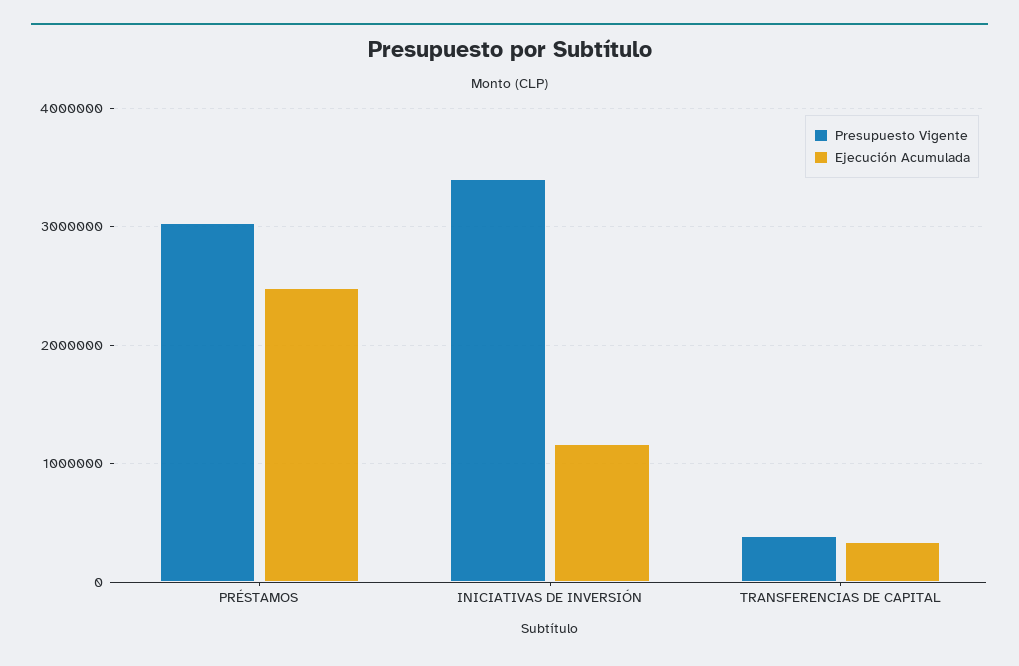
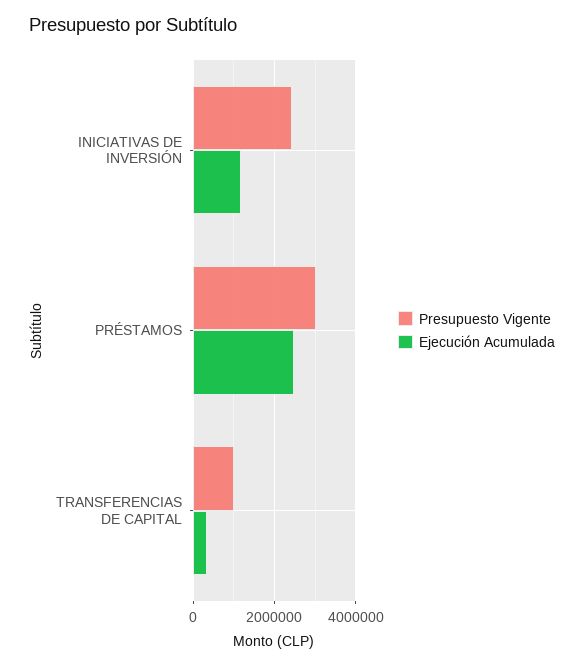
  {
    "Presupuesto Vigente": {
      "PRÉSTAMOS": 3000000,
-     "INICIATIVAS DE INVERSIÓN": 3400000,
+     "INICIATIVAS DE INVERSIÓN": 2400000,
-     "TRANSFERENCIAS DE CAPITAL": 400000
+     "TRANSFERENCIAS DE CAPITAL": 1000000
    },
    "Ejecución Acumulada": {
      "PRÉSTAMOS": 2500000,
      "INICIATIVAS DE INVERSIÓN": 1200000,
      "TRANSFERENCIAS DE CAPITAL": 300000
    }
  }

